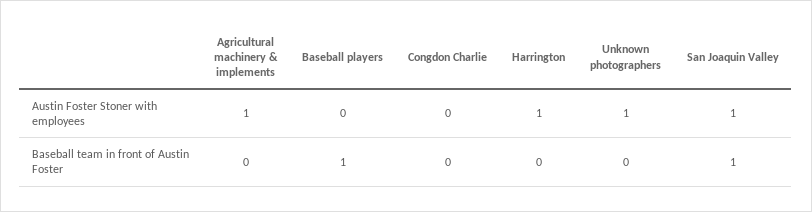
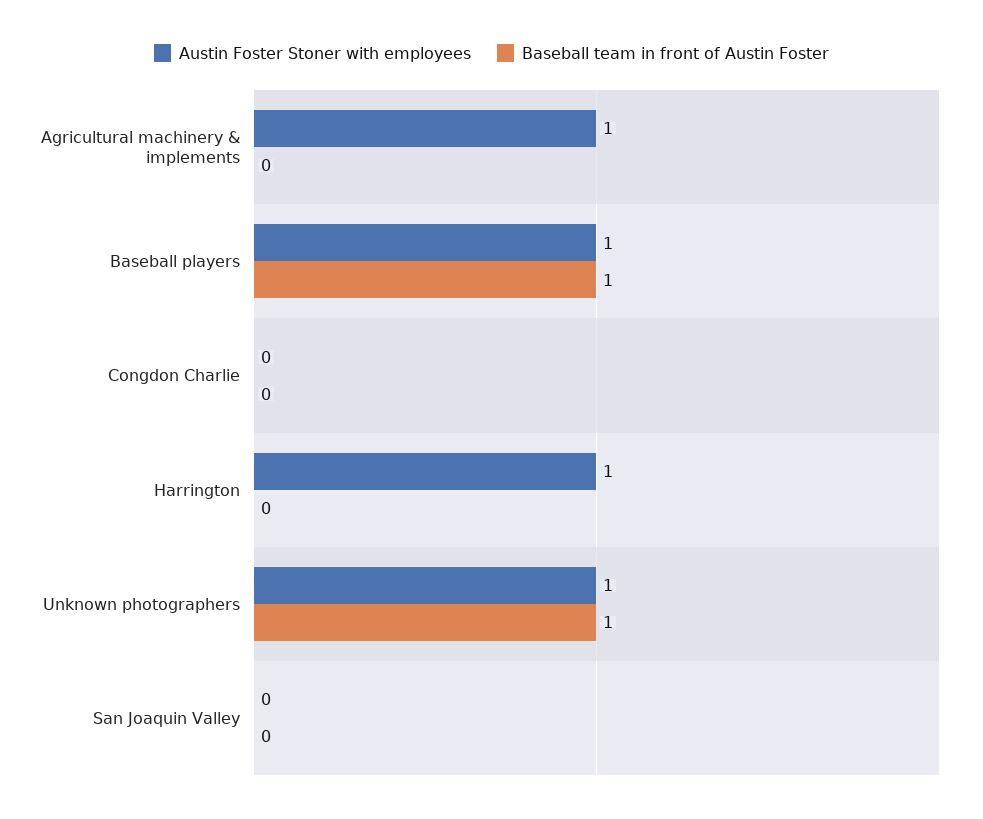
  {
    "Austin Foster Stoner with employees": {
      "Agricultural machinery & implements": 1,
-     "Baseball players": 0,
+     "Baseball players": 1,
      "Congdon Charlie": 0,
      "Harrington": 1,
      "Unknown photographers": 1,
-     "San Joaquin Valley": 1
+     "San Joaquin Valley": 0
    },
    "Baseball team in front of Austin Foster": {
      "Agricultural machinery & implements": 0,
      "Baseball players": 1,
      "Congdon Charlie": 0,
      "Harrington": 0,
-     "Unknown photographers": 0,
+     "Unknown photographers": 1,
-     "San Joaquin Valley": 1
+     "San Joaquin Valley": 0
    }
  }

